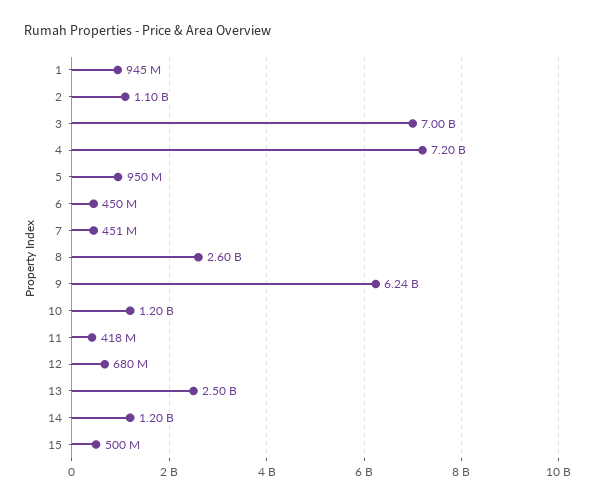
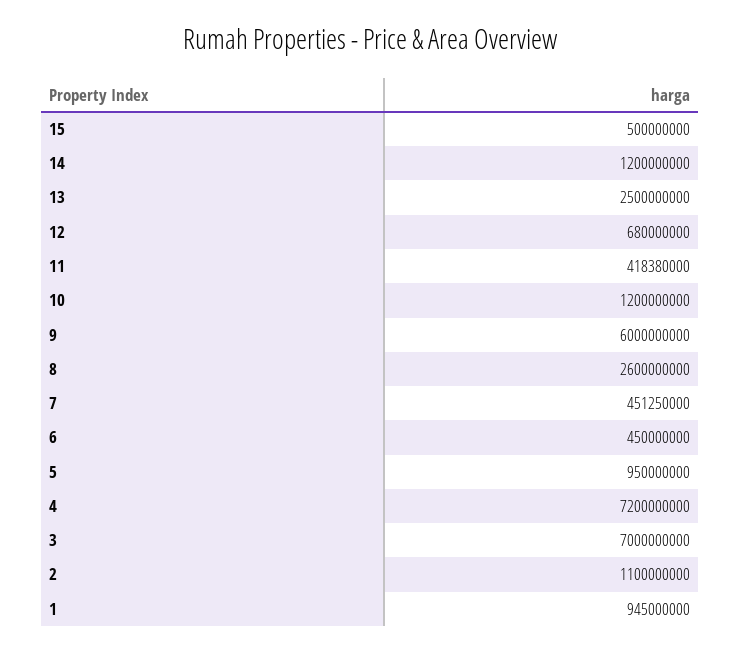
  {
    "1": 945000000,
    "2": 1100000000,
    "3": 7000000000,
    "4": 7200000000,
    "5": 950000000,
    "6": 450000000,
    "7": 451250000,
    "8": 2600000000,
-   "9": 6240000000,
+   "9": 6000000000,
    "10": 1200000000,
    "11": 418380000,
    "12": 680000000,
    "13": 2500000000,
    "14": 1200000000,
    "15": 500000000
  }

